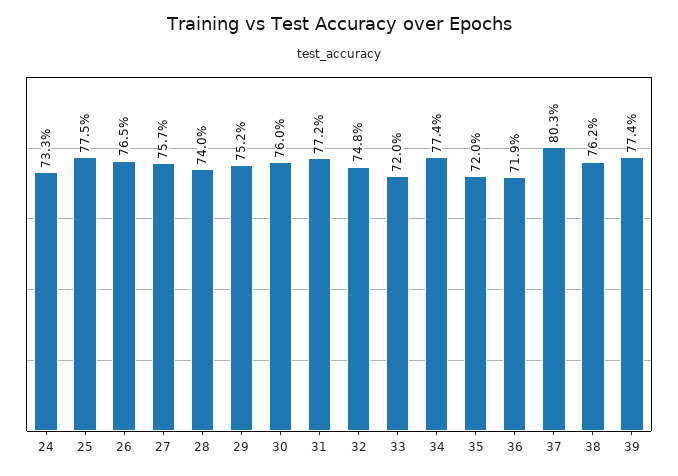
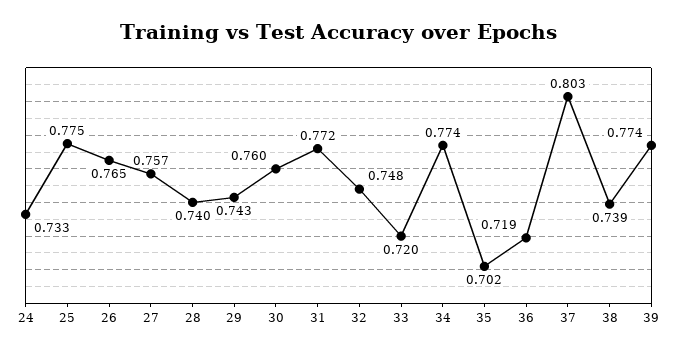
  {
    "24": 0.733,
    "25": 0.775,
    "26": 0.765,
    "27": 0.757,
    "28": 0.74,
-   "29": 0.752,
+   "29": 0.743,
    "30": 0.76,
    "31": 0.772,
    "32": 0.748,
    "33": 0.72,
    "34": 0.774,
-   "35": 0.72,
+   "35": 0.702,
    "36": 0.719,
    "37": 0.803,
-   "38": 0.762,
+   "38": 0.739,
    "39": 0.774
  }

